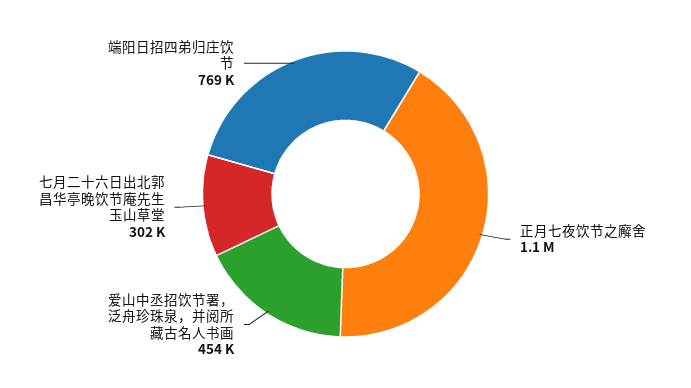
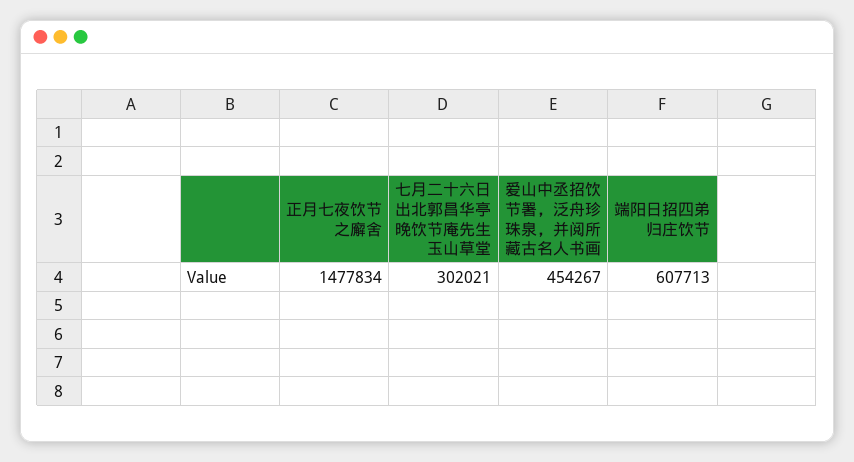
  {
-   "正月七夜饮节之廨舍": 1100000,
+   "正月七夜饮节之廨舍": 1477834,
    "爱山中丞招饮节署，泛舟珍珠泉，并阅所藏古名人书画": 454267,
    "七月二十六日出北郭昌华亭晚饮节庵先生玉山草堂": 302021,
-   "端阳日招四弟归庄饮节": 769000
+   "端阳日招四弟归庄饮节": 607713
  }

